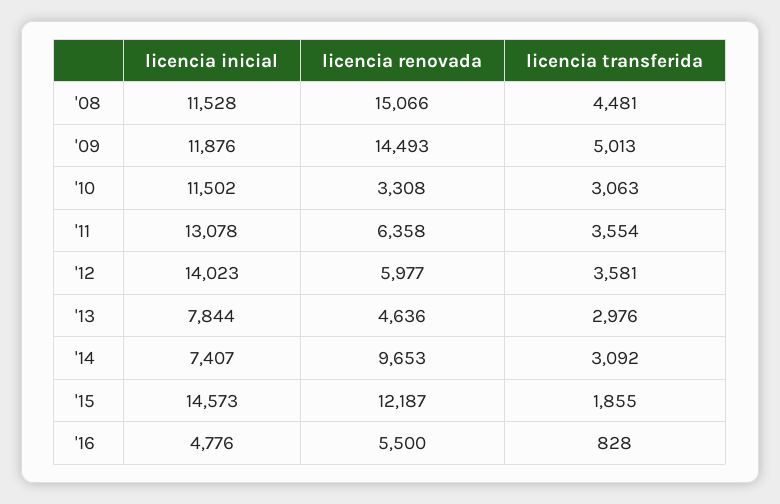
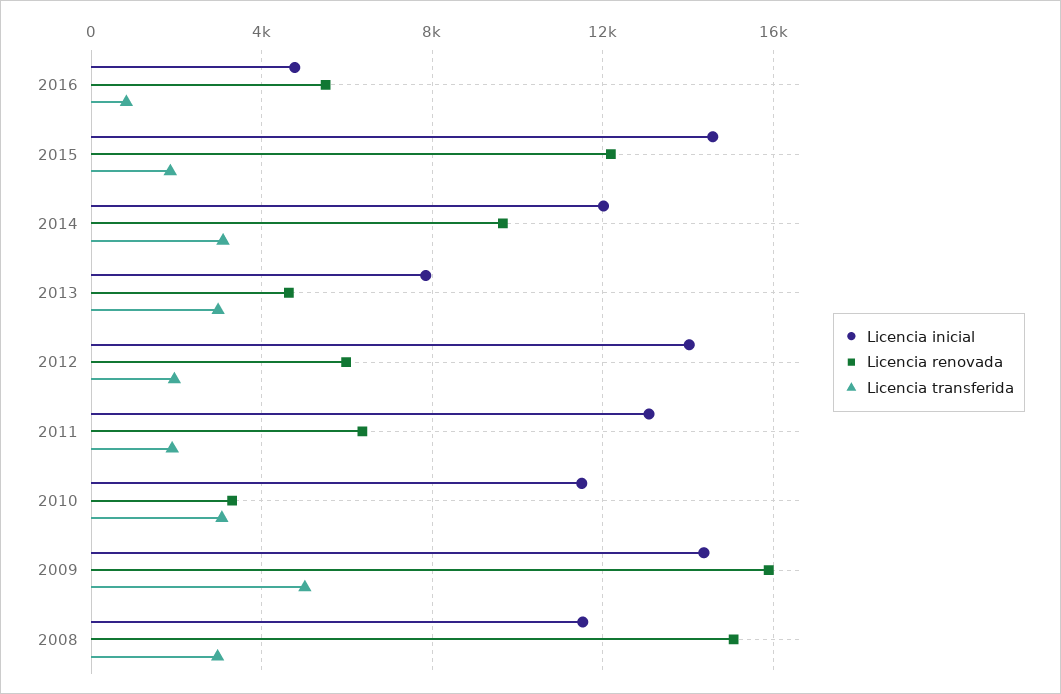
  {
    "licencia inicial": {
      "'08": 11528,
-     "'09": 11876,
+     "'09": 14500,
      "'10": 11502,
      "'11": 13078,
      "'12": 14023,
      "'13": 7844,
-     "'14": 7407,
+     "'14": 12000,
      "'15": 14573,
      "'16": 4776
    },
    "licencia renovada": {
      "'08": 15066,
-     "'09": 14493,
+     "'09": 16000,
      "'10": 3308,
      "'11": 6358,
      "'12": 5977,
      "'13": 4636,
      "'14": 9653,
      "'15": 12187,
      "'16": 5500
    },
    "licencia transferida": {
-     "'08": 4481,
+     "'08": 3000,
      "'09": 5013,
      "'10": 3063,
-     "'11": 3554,
+     "'11": 2000,
-     "'12": 3581,
+     "'12": 2000,
      "'13": 2976,
      "'14": 3092,
      "'15": 1855,
      "'16": 828
    }
  }

